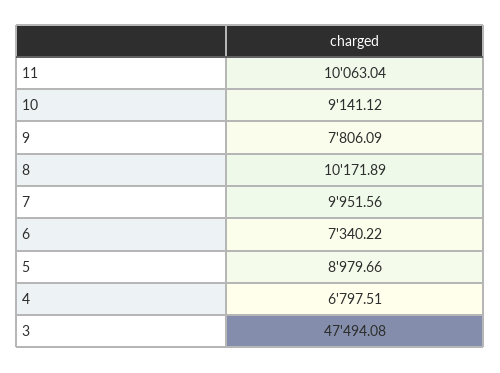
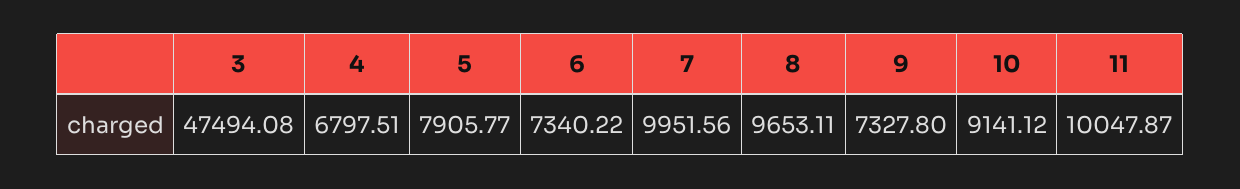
  {
-   "11": 10063.04,
+   "11": 10047.87,
    "10": 9141.12,
-   "9": 7806.09,
+   "9": 7327.8,
-   "8": 10171.89,
+   "8": 9653.11,
    "7": 9951.56,
    "6": 7340.22,
-   "5": 8979.66,
+   "5": 7905.77,
    "4": 6797.51,
    "3": 47494.08
  }

